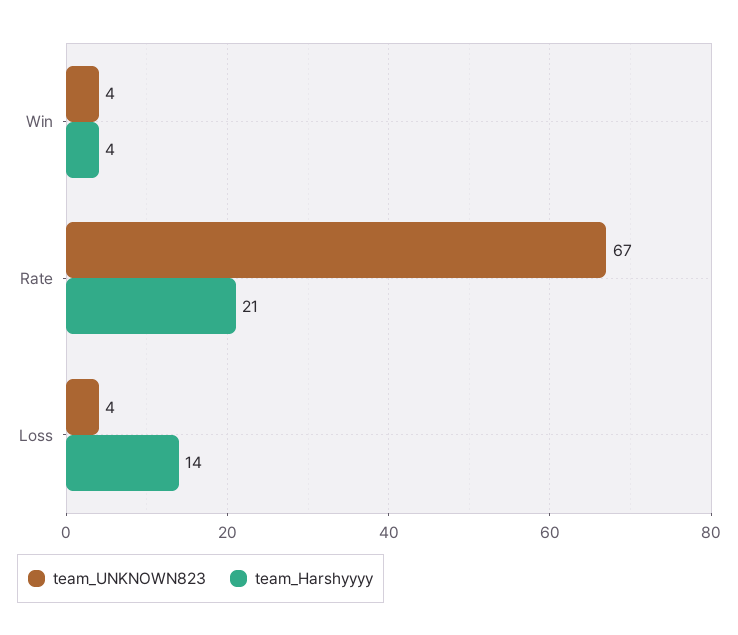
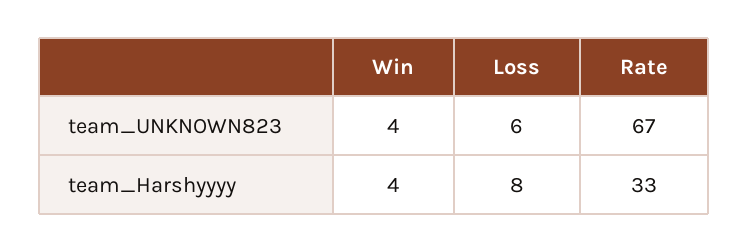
  {
    "team_UNKNOWN823": {
      "Win": 4,
      "Rate": 67,
-     "Loss": 4
+     "Loss": 6
    },
    "team_Harshyyyy": {
      "Win": 4,
-     "Rate": 21,
+     "Rate": 33,
-     "Loss": 14
+     "Loss": 8
    }
  }

